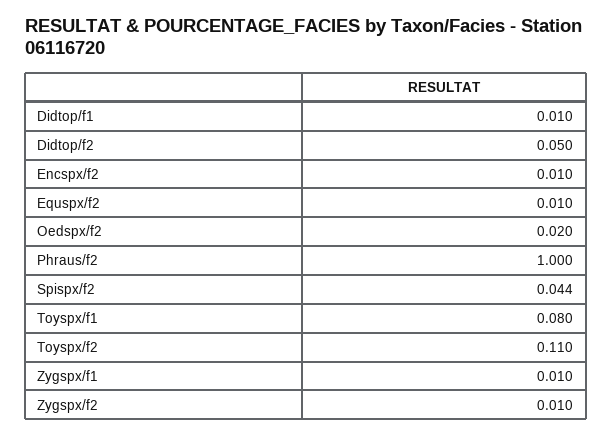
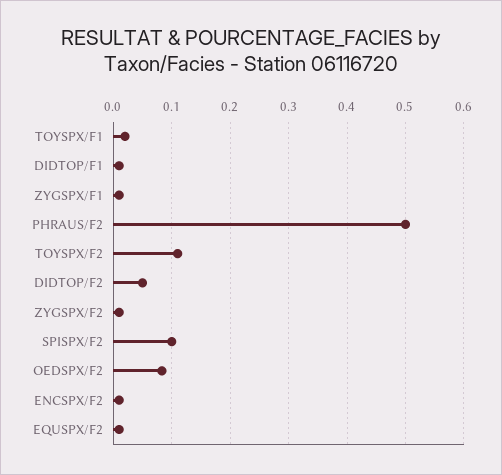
  {
    "Didtop/f1": 0.01,
    "Didtop/f2": 0.05,
    "Encspx/f2": 0.01,
    "Equspx/f2": 0.01,
-   "Oedspx/f2": 0.02,
+   "Oedspx/f2": 0.08,
-   "Phraus/f2": 1,
+   "Phraus/f2": 0.5,
-   "Spispx/f2": 0.044,
+   "Spispx/f2": 0.1,
-   "Toyspx/f1": 0.08,
+   "Toyspx/f1": 0.02,
    "Toyspx/f2": 0.11,
    "Zygspx/f1": 0.01,
    "Zygspx/f2": 0.01
  }

